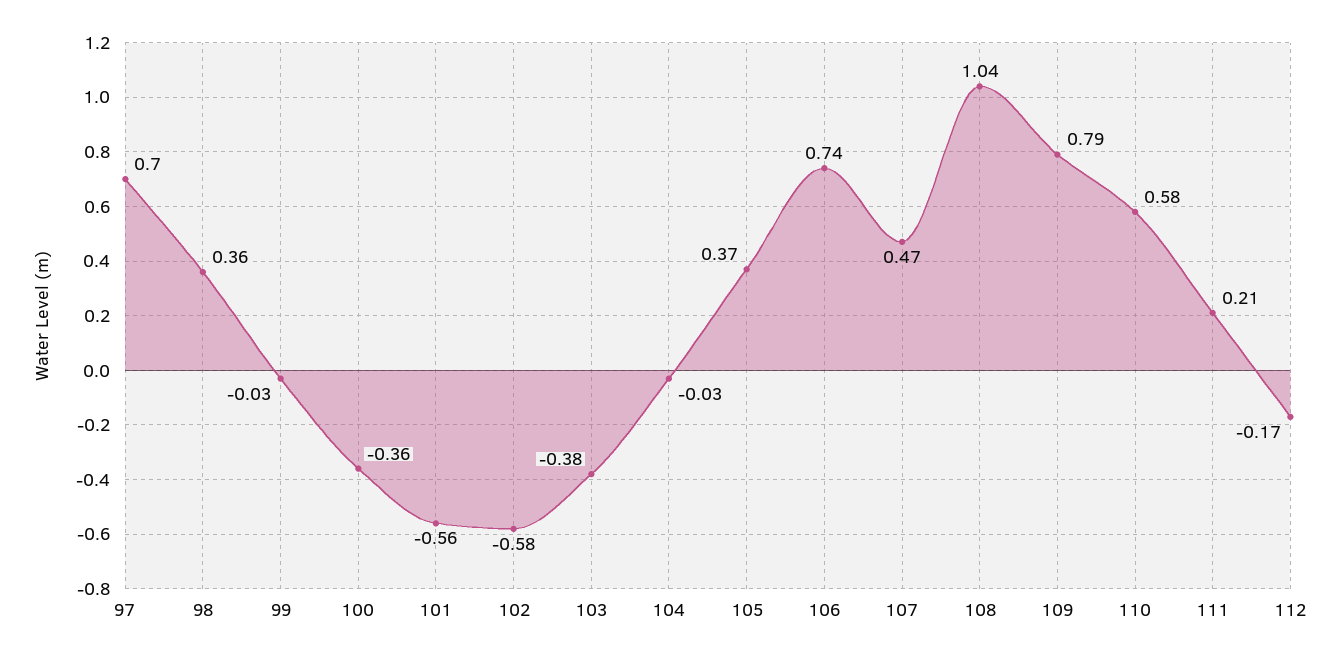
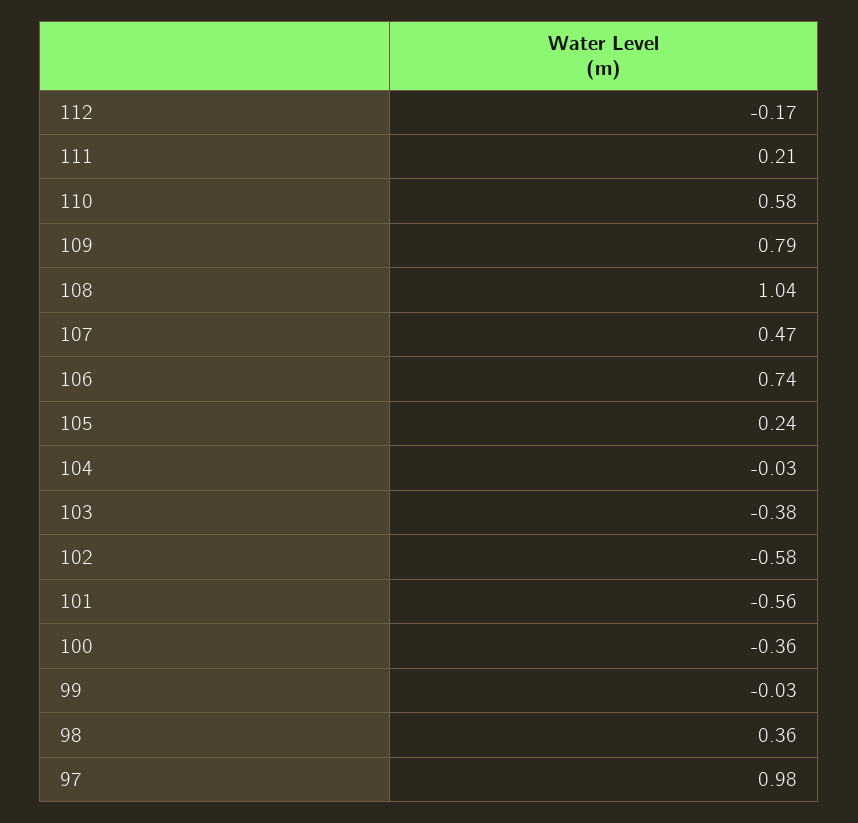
  {
-   "97": 0.7,
+   "97": 0.98,
    "98": 0.36,
    "99": -0.03,
    "100": -0.36,
    "101": -0.56,
    "102": -0.58,
    "103": -0.38,
    "104": -0.03,
-   "105": 0.37,
+   "105": 0.24,
    "106": 0.74,
    "107": 0.47,
    "108": 1.04,
    "109": 0.79,
    "110": 0.58,
    "111": 0.21,
    "112": -0.17
  }

